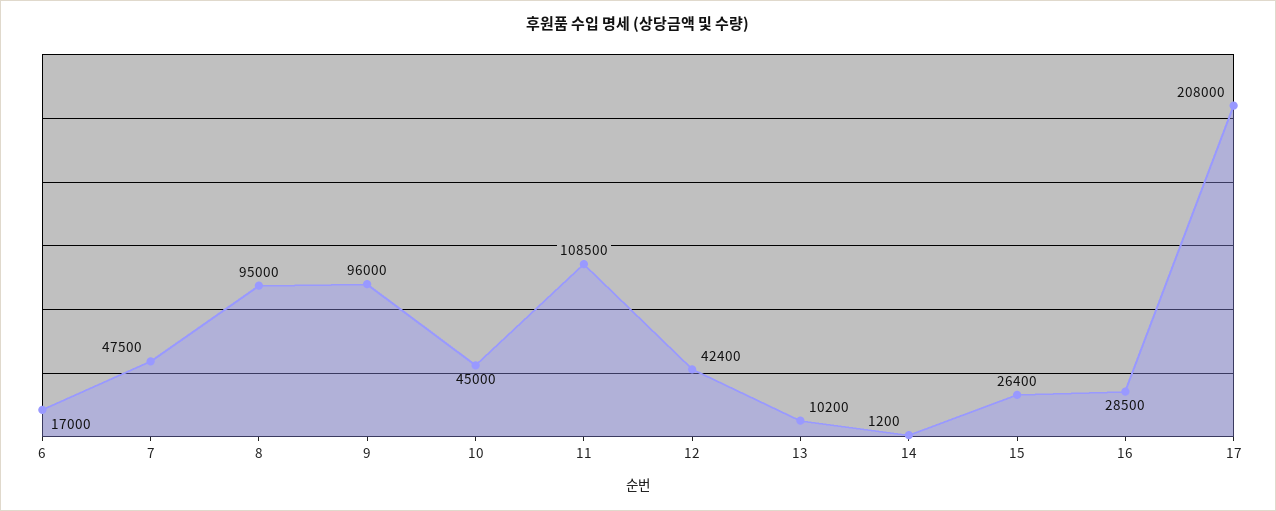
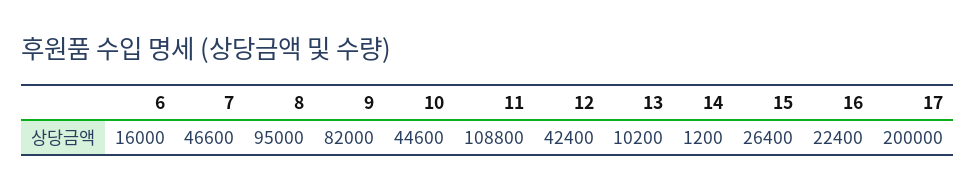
  {
-   "6": 17000,
+   "6": 16000,
-   "7": 47500,
+   "7": 46600,
    "8": 95000,
-   "9": 96000,
+   "9": 82000,
-   "10": 45000,
+   "10": 44600,
-   "11": 108500,
+   "11": 108800,
    "12": 42400,
    "13": 10200,
    "14": 1200,
    "15": 26400,
-   "16": 28500,
+   "16": 22400,
-   "17": 208000
+   "17": 200000
  }

